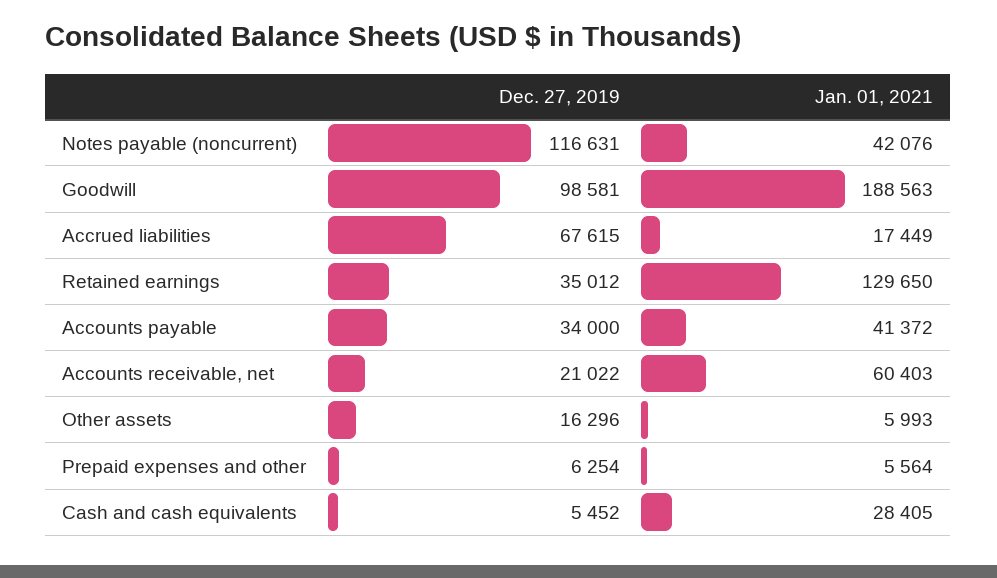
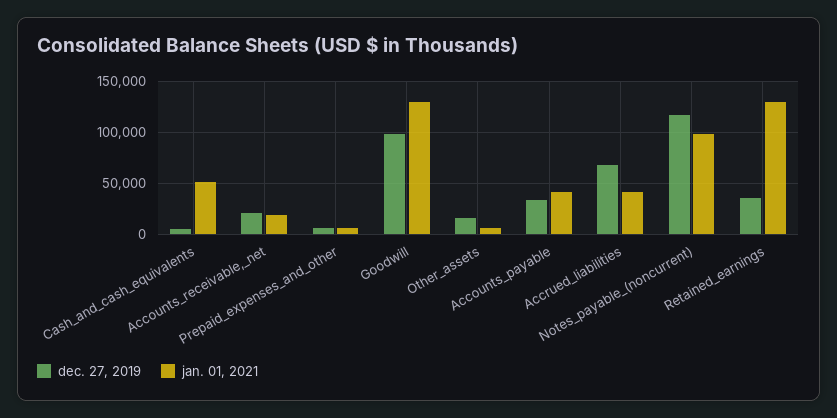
  {
    "Dec. 27, 2019": {
      "Notes payable (noncurrent)": 116631,
      "Goodwill": 98581,
      "Accrued liabilities": 67615,
      "Retained earnings": 35012,
      "Accounts payable": 34000,
      "Accounts receivable, net": 21022,
      "Other assets": 16296,
      "Prepaid expenses and other": 6254,
      "Cash and cash equivalents": 5452
    },
    "Jan. 01, 2021": {
-     "Notes payable (noncurrent)": 42076,
+     "Notes payable (noncurrent)": 100000,
-     "Goodwill": 188563,
+     "Goodwill": 130000,
-     "Accrued liabilities": 17449,
+     "Accrued liabilities": 40000,
      "Retained earnings": 129650,
      "Accounts payable": 41372,
-     "Accounts receivable, net": 60403,
+     "Accounts receivable, net": 20000,
      "Other assets": 5993,
      "Prepaid expenses and other": 5564,
-     "Cash and cash equivalents": 28405
+     "Cash and cash equivalents": 50000
    }
  }

